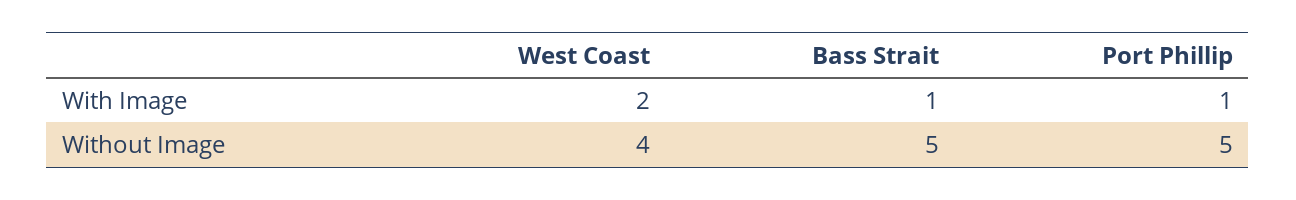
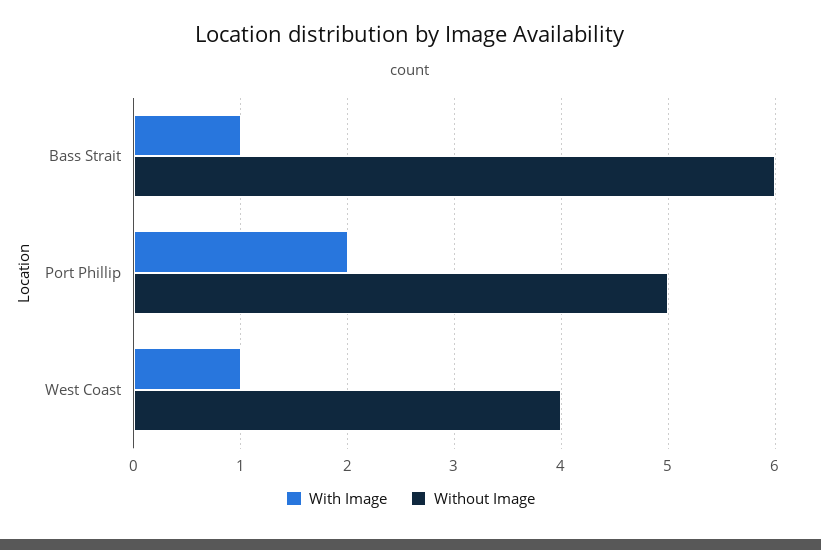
  {
    "With Image": {
-     "West Coast": 2,
+     "West Coast": 1,
      "Bass Strait": 1,
-     "Port Phillip": 1
+     "Port Phillip": 2
    },
    "Without Image": {
      "West Coast": 4,
-     "Bass Strait": 5,
+     "Bass Strait": 6,
      "Port Phillip": 5
    }
  }

